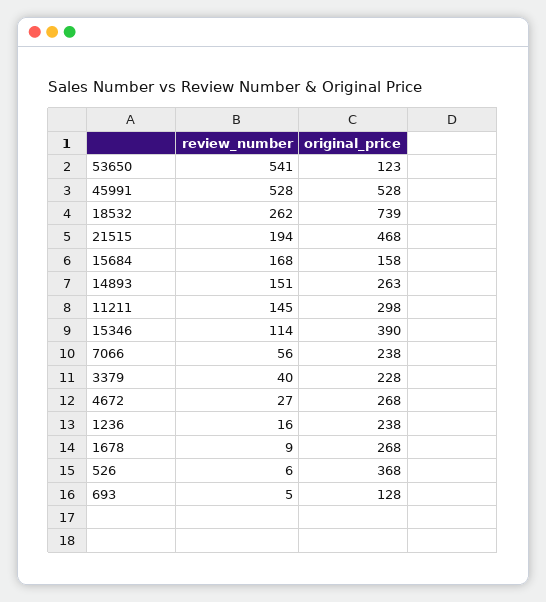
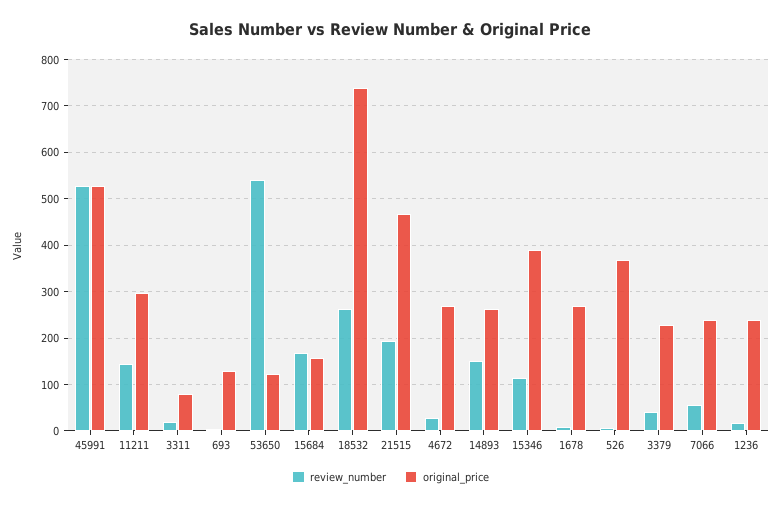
  {
    "review_number": {
      "53650": 541,
      "45991": 528,
      "18532": 262,
      "21515": 194,
      "15684": 168,
      "14893": 151,
      "11211": 145,
      "15346": 114,
      "7066": 56,
      "3379": 40,
      "4672": 27,
      "1236": 16,
      "1678": 9,
      "526": 6,
-     "693": 5
+     "693": 5,
+     "3311": 20
    },
    "original_price": {
      "53650": 123,
      "45991": 528,
      "18532": 739,
      "21515": 468,
      "15684": 158,
      "14893": 263,
      "11211": 298,
      "15346": 390,
      "7066": 238,
      "3379": 228,
      "4672": 268,
      "1236": 238,
      "1678": 268,
      "526": 368,
-     "693": 128
+     "693": 128,
+     "3311": 80
    }
  }

